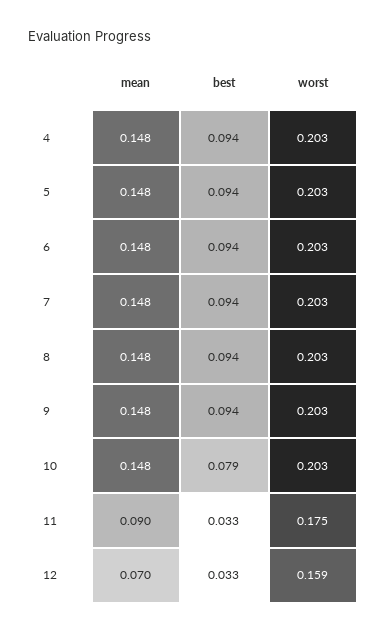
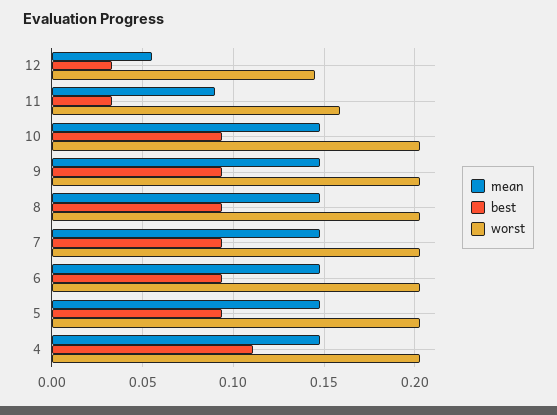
  {
    "mean": {
      "4": 0.148,
      "5": 0.148,
      "6": 0.148,
      "7": 0.148,
      "8": 0.148,
      "9": 0.148,
      "10": 0.148,
      "11": 0.09,
-     "12": 0.07
+     "12": 0.055
    },
    "best": {
-     "4": 0.094,
+     "4": 0.11,
      "5": 0.094,
      "6": 0.094,
      "7": 0.094,
      "8": 0.094,
      "9": 0.094,
-     "10": 0.079,
+     "10": 0.095,
      "11": 0.033,
      "12": 0.033
    },
    "worst": {
      "4": 0.203,
      "5": 0.203,
      "6": 0.203,
      "7": 0.203,
      "8": 0.203,
      "9": 0.203,
      "10": 0.203,
-     "11": 0.175,
+     "11": 0.16,
-     "12": 0.159
+     "12": 0.145
    }
  }

